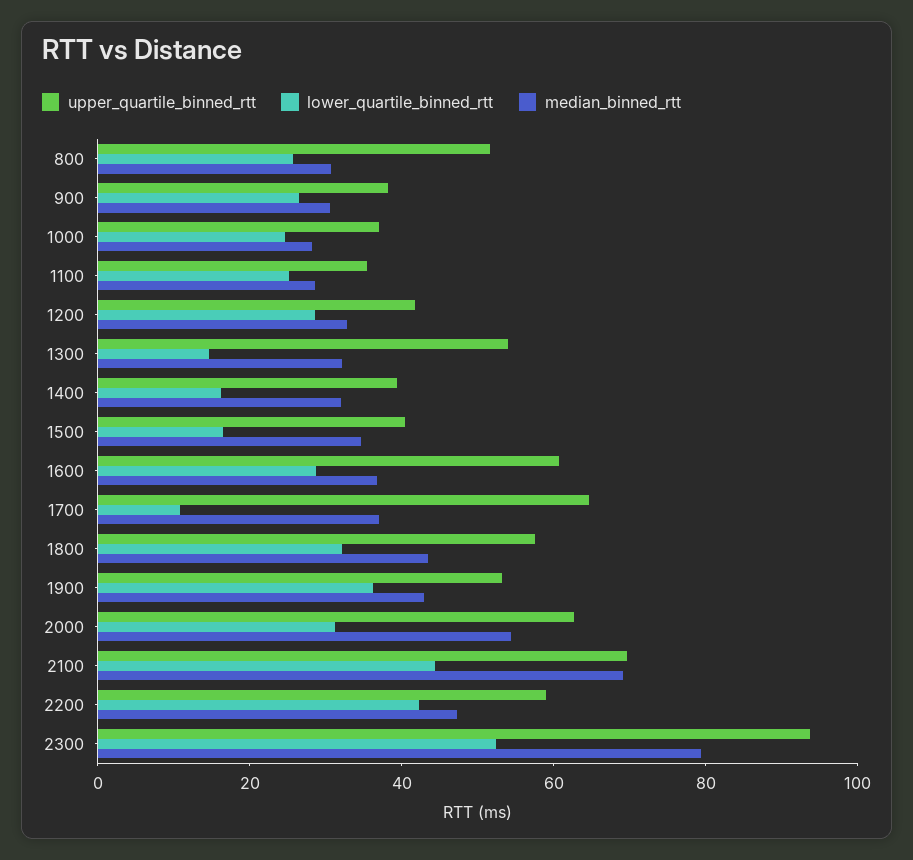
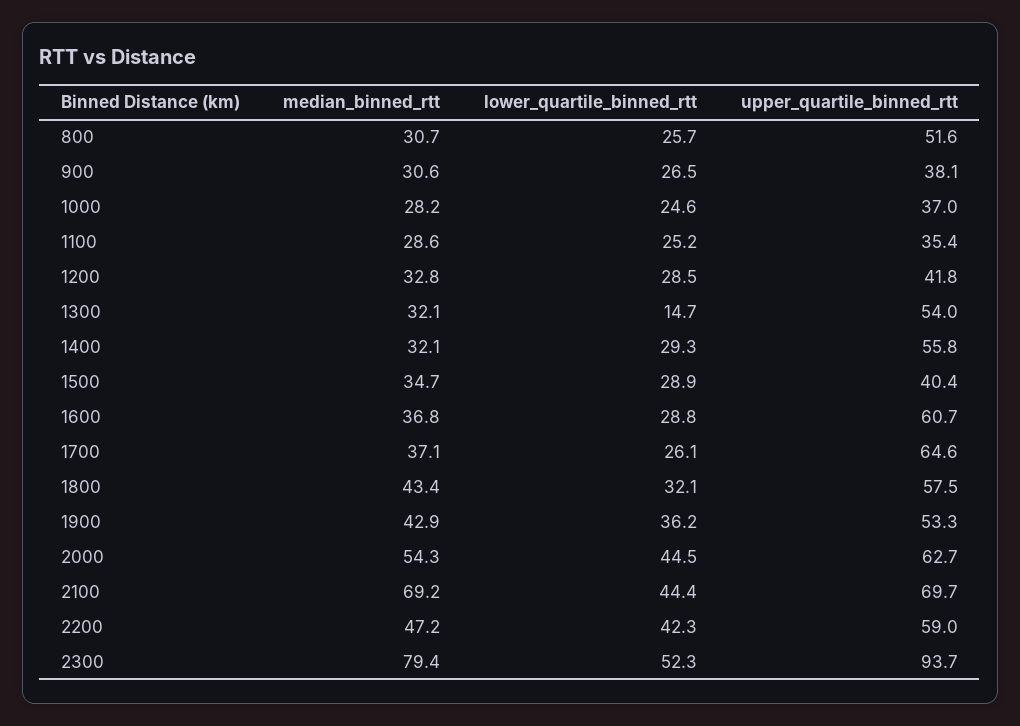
  {
    "upper_quartile_binned_rtt": {
      "800": 51.6,
      "900": 38.1,
      "1000": 37,
      "1100": 35.4,
      "1200": 41.8,
      "1300": 54,
-     "1400": 40,
+     "1400": 55.8,
      "1500": 40.4,
      "1600": 60.7,
      "1700": 64.6,
      "1800": 57.5,
      "1900": 53.3,
      "2000": 62.7,
      "2100": 69.7,
      "2200": 59,
      "2300": 93.7
    },
    "lower_quartile_binned_rtt": {
      "800": 25.7,
      "900": 26.5,
      "1000": 24.6,
      "1100": 25.2,
      "1200": 28.5,
      "1300": 14.7,
-     "1400": 15,
+     "1400": 29.3,
-     "1500": 15,
+     "1500": 28.9,
      "1600": 28.8,
-     "1700": 10,
+     "1700": 26.1,
      "1800": 32.1,
      "1900": 36.2,
-     "2000": 30,
+     "2000": 44.5,
      "2100": 44.4,
      "2200": 42.3,
      "2300": 52.3
    },
    "median_binned_rtt": {
      "800": 30.7,
      "900": 30.6,
      "1000": 28.2,
      "1100": 28.6,
      "1200": 32.8,
      "1300": 32.1,
      "1400": 32.1,
      "1500": 34.7,
      "1600": 36.8,
      "1700": 37.1,
      "1800": 43.4,
      "1900": 42.9,
      "2000": 54.3,
      "2100": 69.2,
      "2200": 47.2,
      "2300": 79.4
    }
  }

